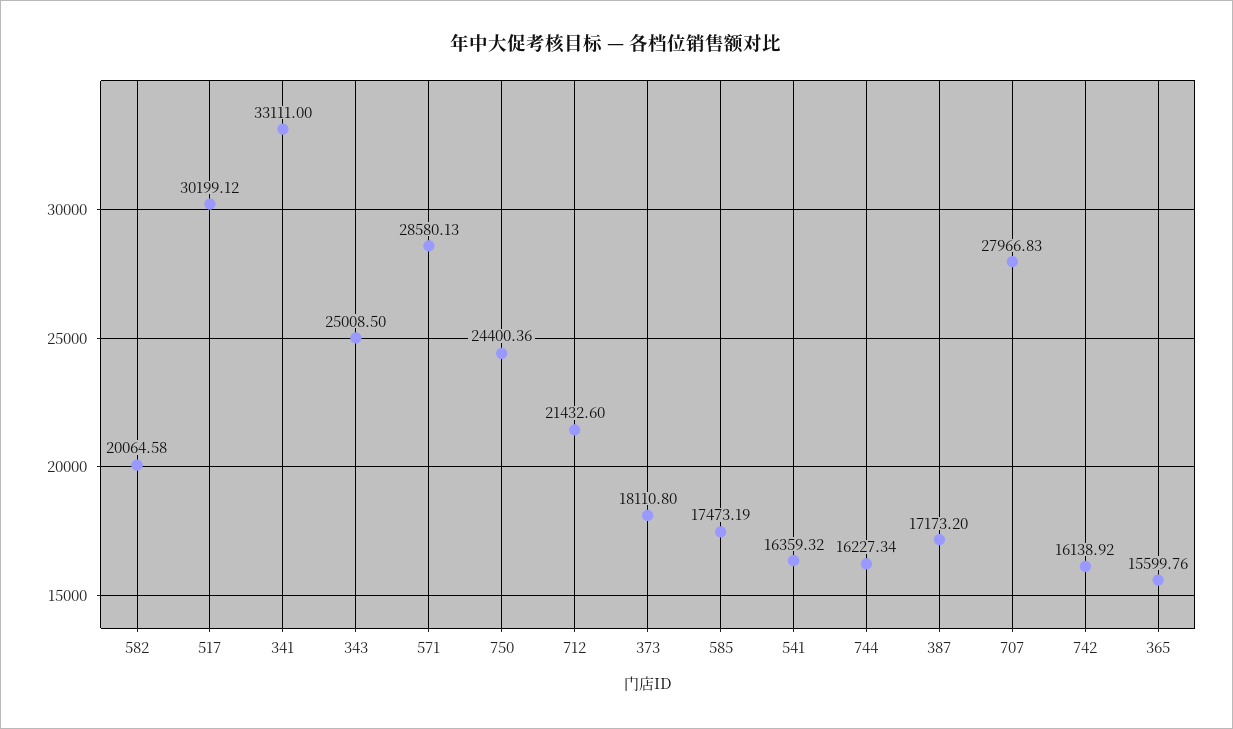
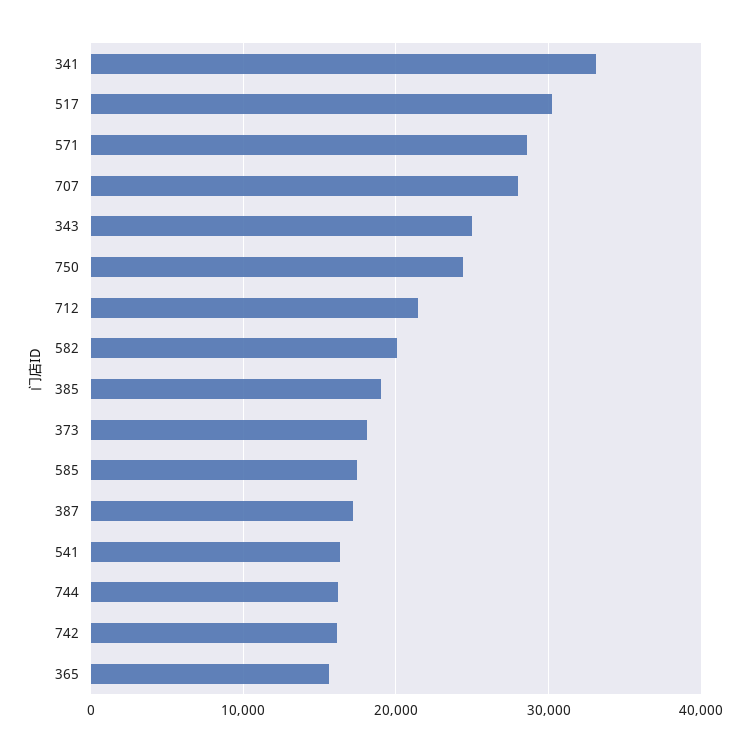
  {
    "582": 20064.58,
    "517": 30199.12,
    "341": 33111,
    "343": 25008.5,
    "571": 28580.13,
    "750": 24400.36,
    "712": 21432.6,
    "373": 18110.8,
    "585": 17473.19,
    "541": 16359.32,
    "744": 16227.34,
    "387": 17173.2,
    "707": 27966.83,
    "742": 16138.92,
-   "365": 15599.76
+   "365": 15599.76,
+   "385": 19000
  }

